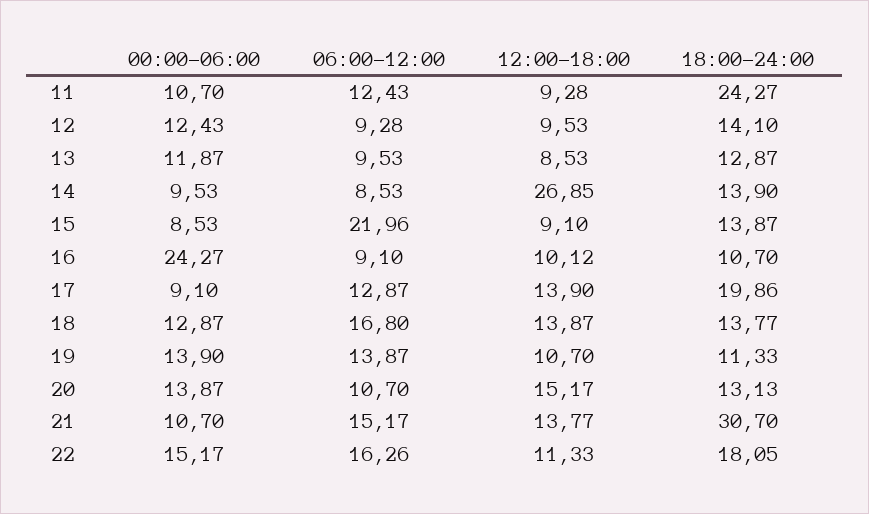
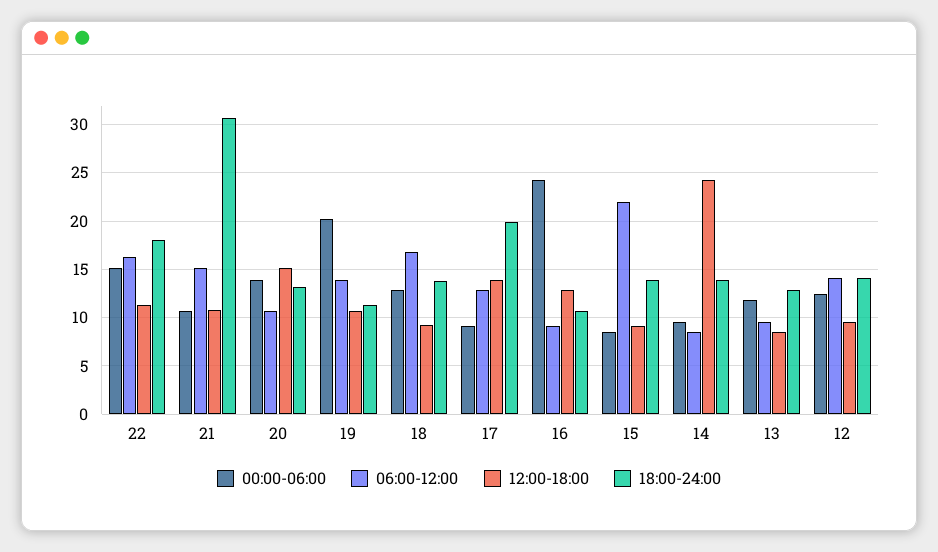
  {
    "00:00-06:00": {
-     "11": 10.7,
      "12": 12.43,
      "13": 11.87,
      "14": 9.53,
      "15": 8.53,
      "16": 24.27,
      "17": 9.1,
      "18": 12.87,
-     "19": 13.9,
+     "19": 20,
      "20": 13.87,
      "21": 10.7,
      "22": 15.17
    },
    "06:00-12:00": {
-     "11": 12.43,
-     "12": 9.28,
+     "12": 14,
      "13": 9.53,
      "14": 8.53,
      "15": 21.96,
      "16": 9.1,
      "17": 12.87,
      "18": 16.8,
      "19": 13.87,
      "20": 10.7,
      "21": 15.17,
      "22": 16.26
    },
    "12:00-18:00": {
-     "11": 9.28,
      "12": 9.53,
      "13": 8.53,
-     "14": 26.85,
+     "14": 24,
      "15": 9.1,
-     "16": 10.12,
+     "16": 13,
      "17": 13.9,
-     "18": 13.87,
+     "18": 9,
      "19": 10.7,
      "20": 15.17,
-     "21": 13.77,
+     "21": 11,
      "22": 11.33
    },
    "18:00-24:00": {
-     "11": 24.27,
      "12": 14.1,
      "13": 12.87,
      "14": 13.9,
      "15": 13.87,
      "16": 10.7,
      "17": 19.86,
      "18": 13.77,
      "19": 11.33,
      "20": 13.13,
      "21": 30.7,
      "22": 18.05
    }
  }

